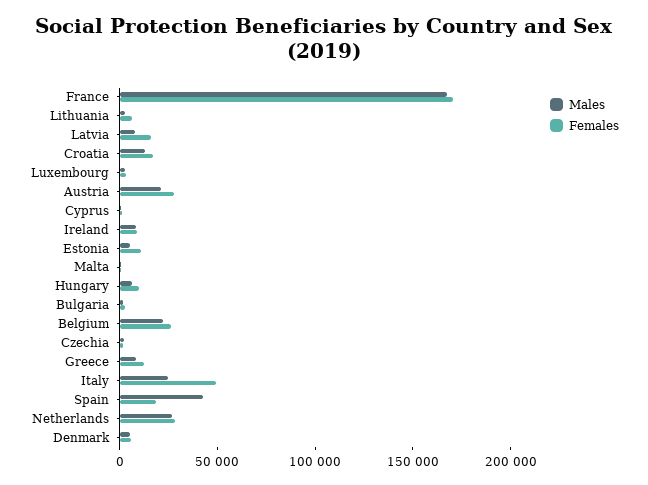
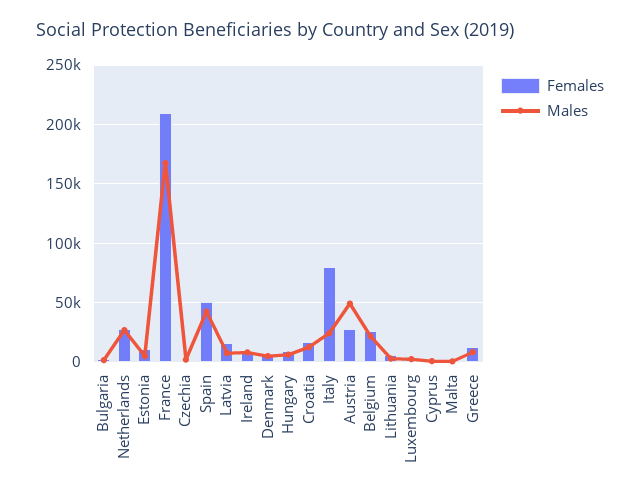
  {
    "Males": {
      "France": 170000,
      "Lithuania": 0,
      "Latvia": 10000,
      "Croatia": 10000,
      "Luxembourg": 0,
-     "Austria": 20000,
+     "Austria": 50000,
      "Cyprus": 0,
      "Ireland": 10000,
      "Estonia": 10000,
      "Malta": 0,
      "Hungary": 10000,
      "Bulgaria": 0,
      "Belgium": 20000,
      "Czechia": 0,
      "Greece": 10000,
      "Italy": 20000,
      "Spain": 40000,
      "Netherlands": 30000,
      "Denmark": 10000
    },
    "Females": {
-     "France": 170000,
+     "France": 210000,
      "Lithuania": 10000,
      "Latvia": 20000,
      "Croatia": 20000,
      "Luxembourg": 0,
      "Austria": 30000,
      "Cyprus": 0,
      "Ireland": 10000,
      "Estonia": 10000,
      "Malta": 0,
      "Hungary": 10000,
      "Bulgaria": 0,
      "Belgium": 30000,
      "Czechia": 0,
      "Greece": 10000,
-     "Italy": 50000,
+     "Italy": 80000,
-     "Spain": 20000,
+     "Spain": 50000,
      "Netherlands": 30000,
      "Denmark": 10000
    }
  }

